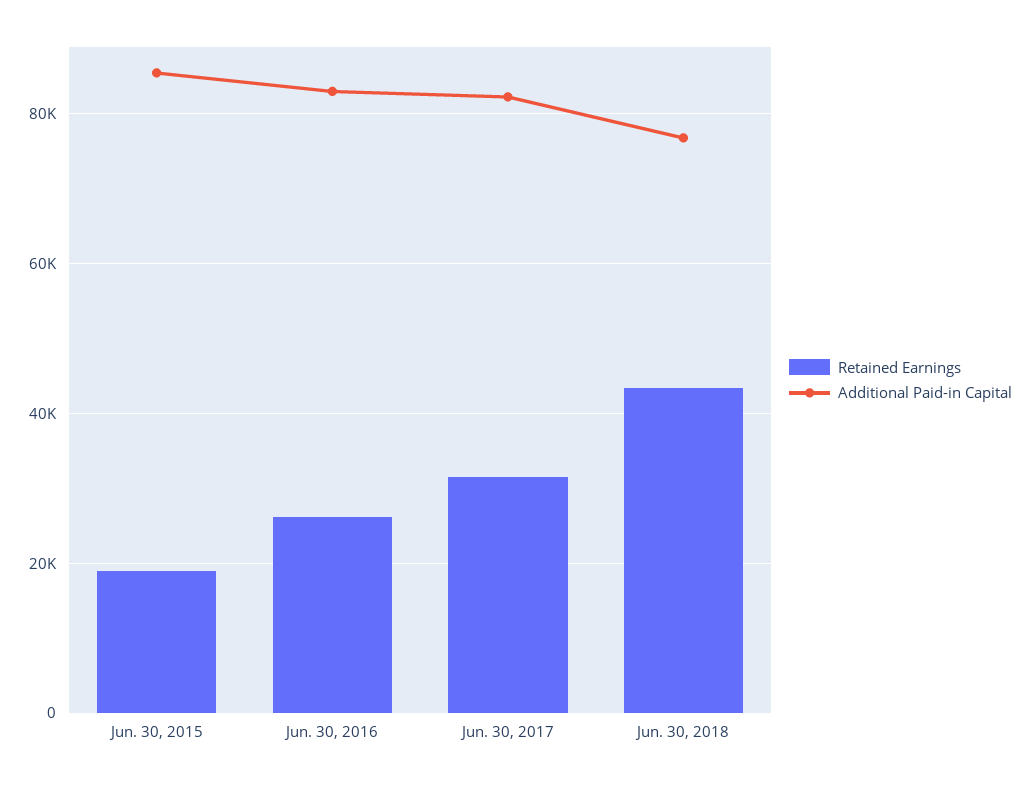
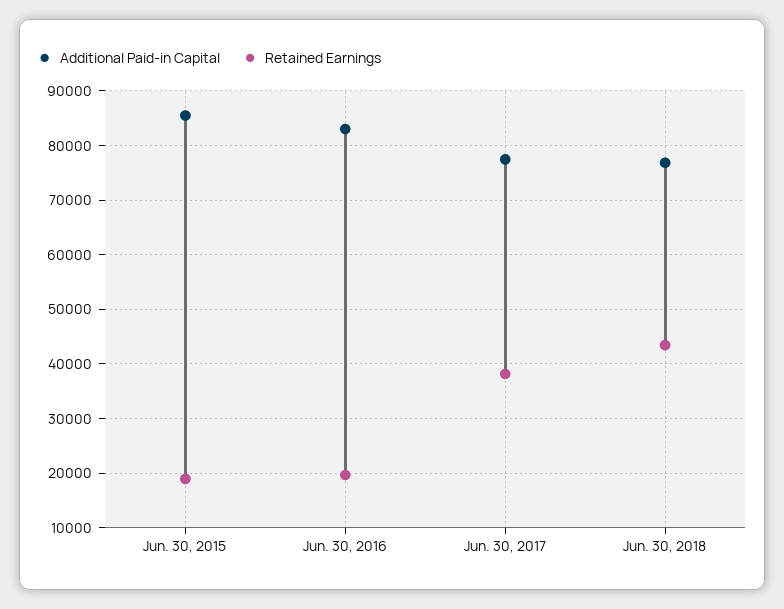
  {
    "Retained Earnings": {
      "Jun. 30, 2015": 18000,
-     "Jun. 30, 2016": 26000,
+     "Jun. 30, 2016": 20000,
-     "Jun. 30, 2017": 32000,
+     "Jun. 30, 2017": 38000,
      "Jun. 30, 2018": 44000
    },
    "Additional Paid-in Capital": {
      "Jun. 30, 2015": 86000,
      "Jun. 30, 2016": 84000,
-     "Jun. 30, 2017": 82000,
+     "Jun. 30, 2017": 78000,
      "Jun. 30, 2018": 76000
    }
  }

